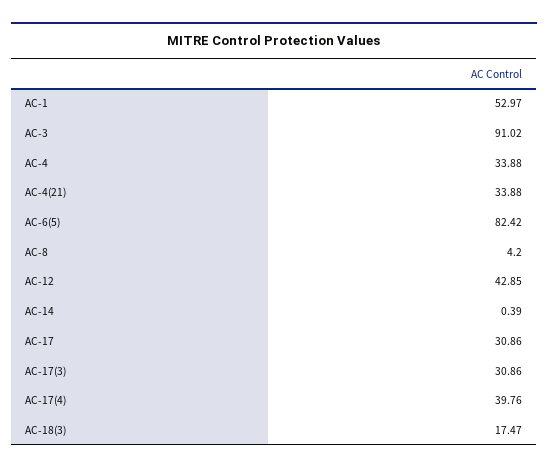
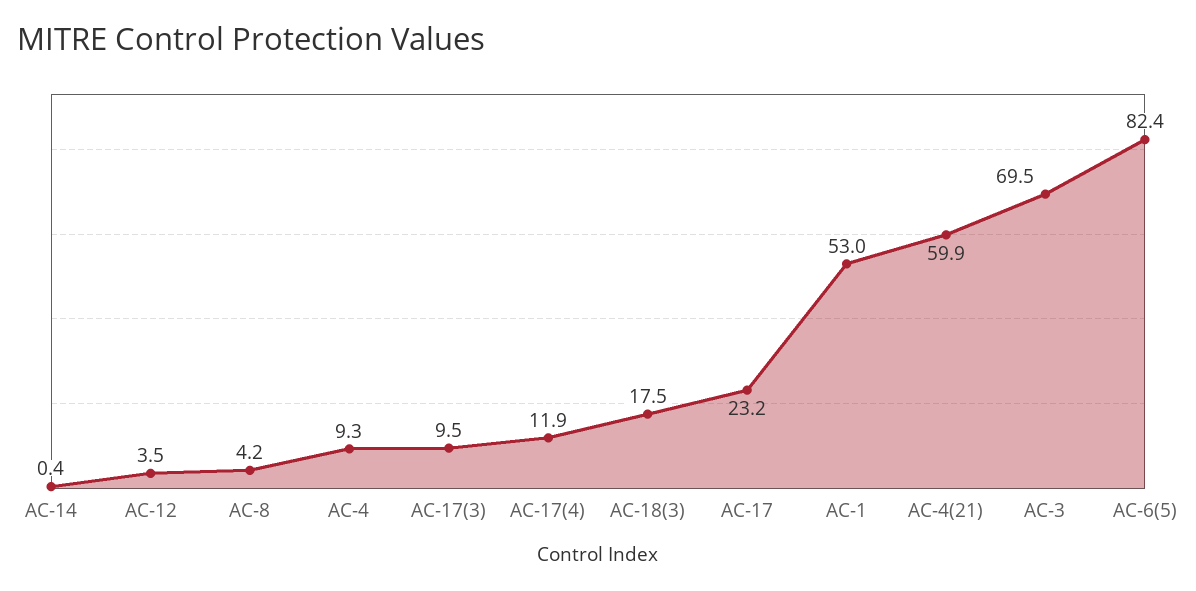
  {
    "AC-1": 52.97,
-   "AC-3": 91.02,
+   "AC-3": 69.5,
-   "AC-4": 33.88,
+   "AC-4": 9.3,
-   "AC-4(21)": 33.88,
+   "AC-4(21)": 59.9,
    "AC-6(5)": 82.42,
    "AC-8": 4.2,
-   "AC-12": 42.85,
+   "AC-12": 3.5,
    "AC-14": 0.39,
-   "AC-17": 30.86,
+   "AC-17": 23.2,
-   "AC-17(3)": 30.86,
+   "AC-17(3)": 9.5,
-   "AC-17(4)": 39.76,
+   "AC-17(4)": 11.9,
    "AC-18(3)": 17.47
  }

